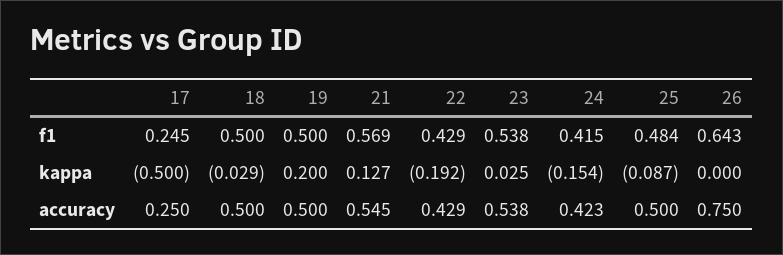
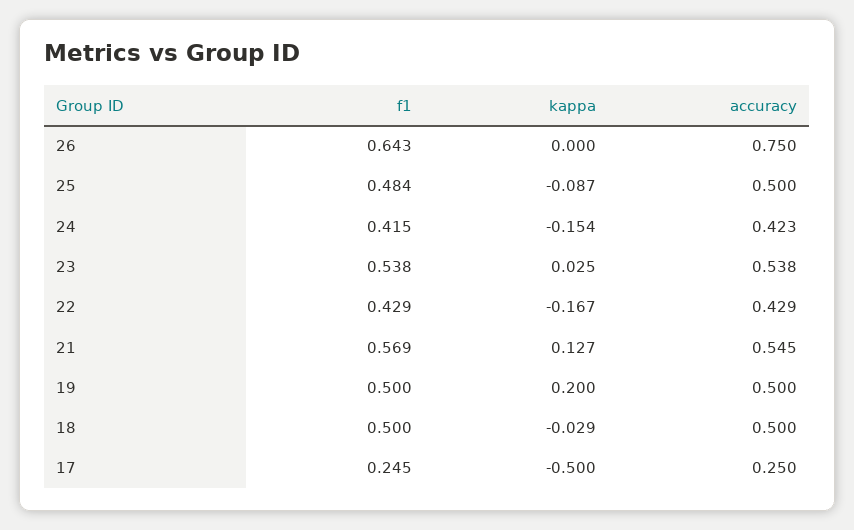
  {
    "17": {
      "f1": 0.245,
      "kappa": -0.5,
      "accuracy": 0.25
    },
    "18": {
      "f1": 0.5,
      "kappa": -0.029,
      "accuracy": 0.5
    },
    "19": {
      "f1": 0.5,
      "kappa": 0.2,
      "accuracy": 0.5
    },
    "21": {
      "f1": 0.569,
      "kappa": 0.127,
      "accuracy": 0.545
    },
    "22": {
      "f1": 0.429,
-     "kappa": -0.192,
+     "kappa": -0.167,
      "accuracy": 0.429
    },
    "23": {
      "f1": 0.538,
      "kappa": 0.025,
      "accuracy": 0.538
    },
    "24": {
      "f1": 0.415,
      "kappa": -0.154,
      "accuracy": 0.423
    },
    "25": {
      "f1": 0.484,
      "kappa": -0.087,
      "accuracy": 0.5
    },
    "26": {
      "f1": 0.643,
      "kappa": 0,
      "accuracy": 0.75
    }
  }

